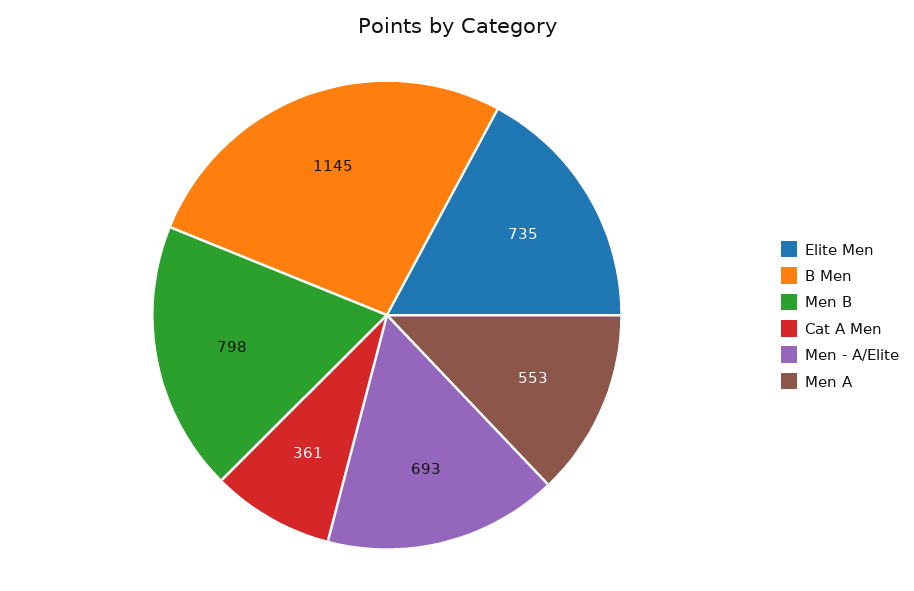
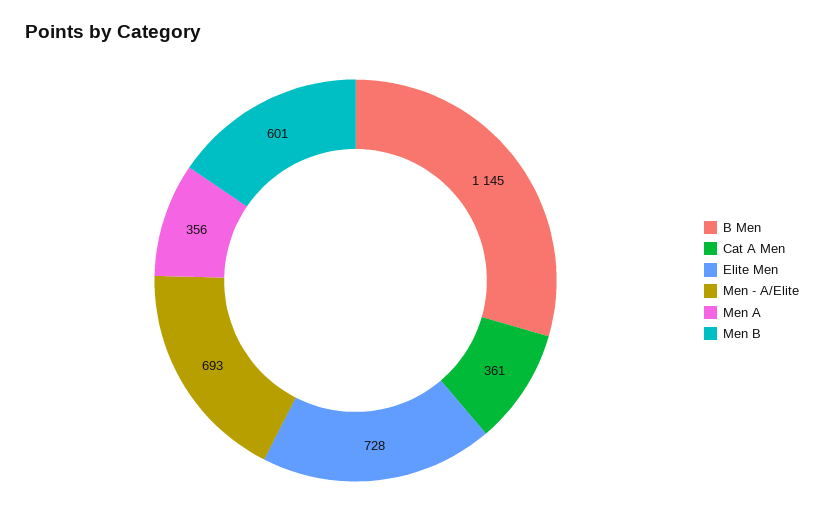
  {
-   "Elite Men": 735,
+   "Elite Men": 728,
    "B Men": 1145,
-   "Men B": 798,
+   "Men B": 601,
    "Cat A Men": 361,
    "Men - A/Elite": 693,
-   "Men A": 553
+   "Men A": 356
  }

